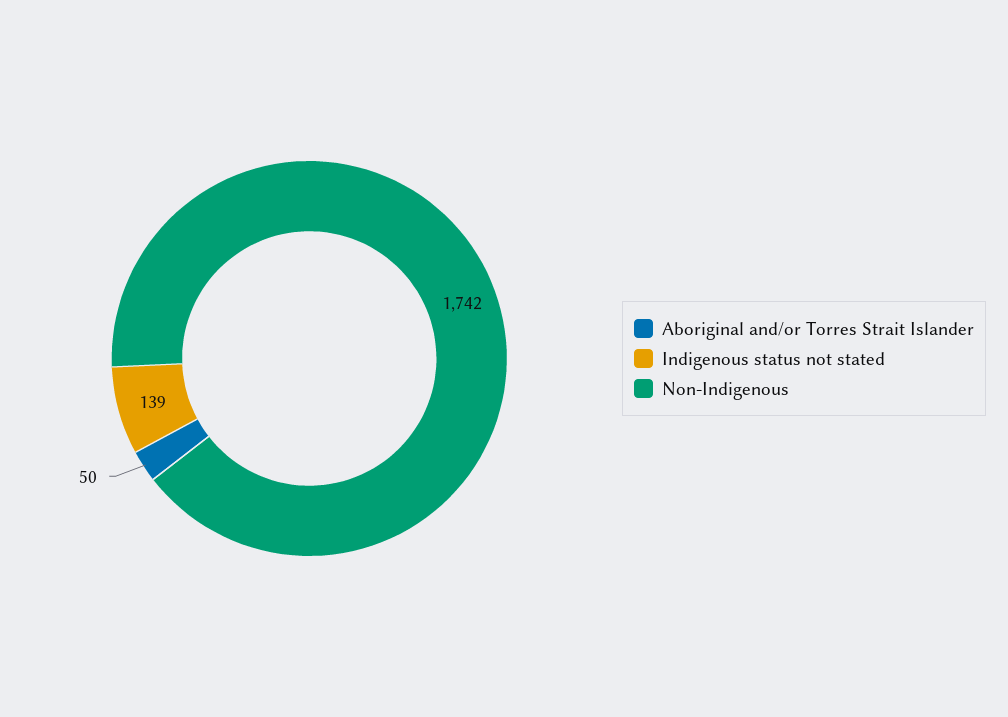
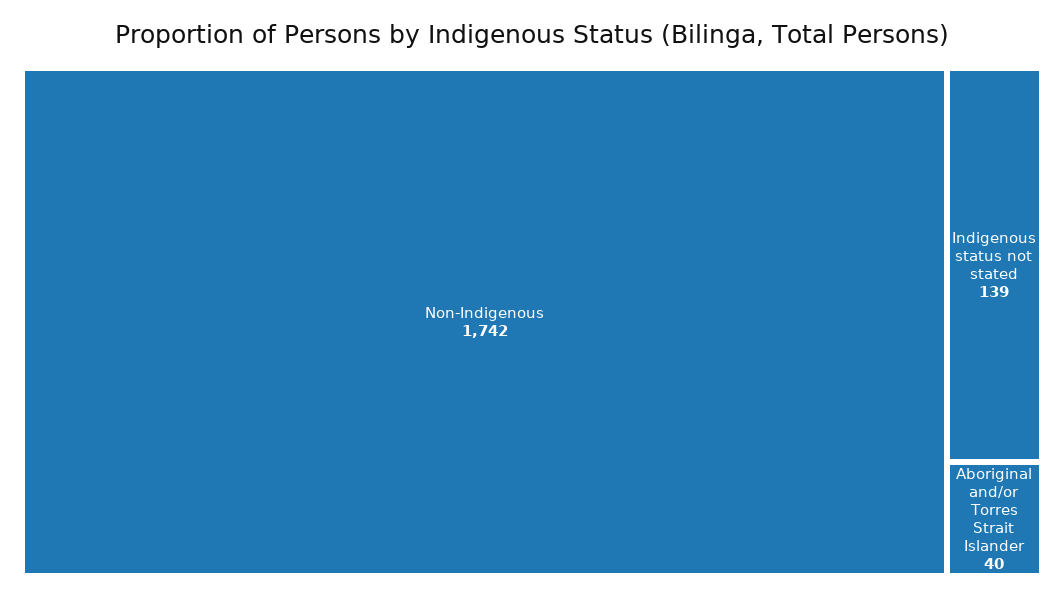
  {
-   "Aboriginal and/or Torres Strait Islander": 50,
+   "Aboriginal and/or Torres Strait Islander": 40,
    "Indigenous status not stated": 139,
    "Non-Indigenous": 1742
  }

